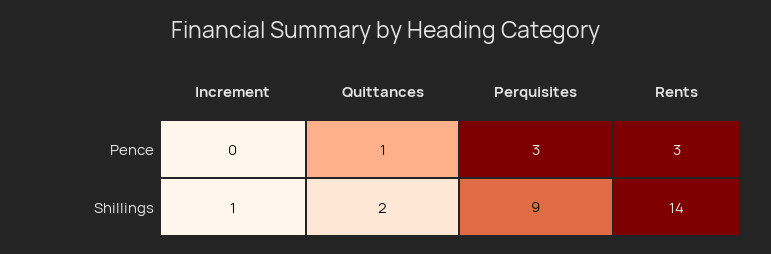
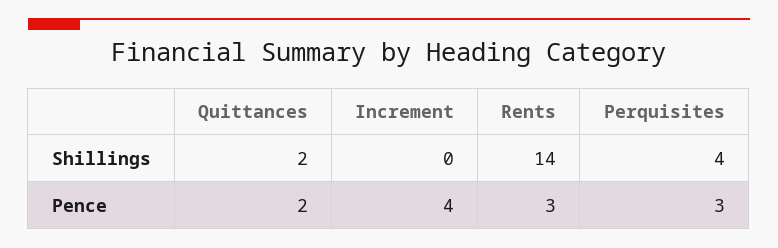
  {
    "Increment": {
-     "Pence": 0,
+     "Pence": 4,
-     "Shillings": 1
+     "Shillings": 0
    },
    "Quittances": {
-     "Pence": 1,
+     "Pence": 2,
      "Shillings": 2
    },
    "Perquisites": {
      "Pence": 3,
-     "Shillings": 9
+     "Shillings": 4
    },
    "Rents": {
      "Pence": 3,
      "Shillings": 14
    }
  }

